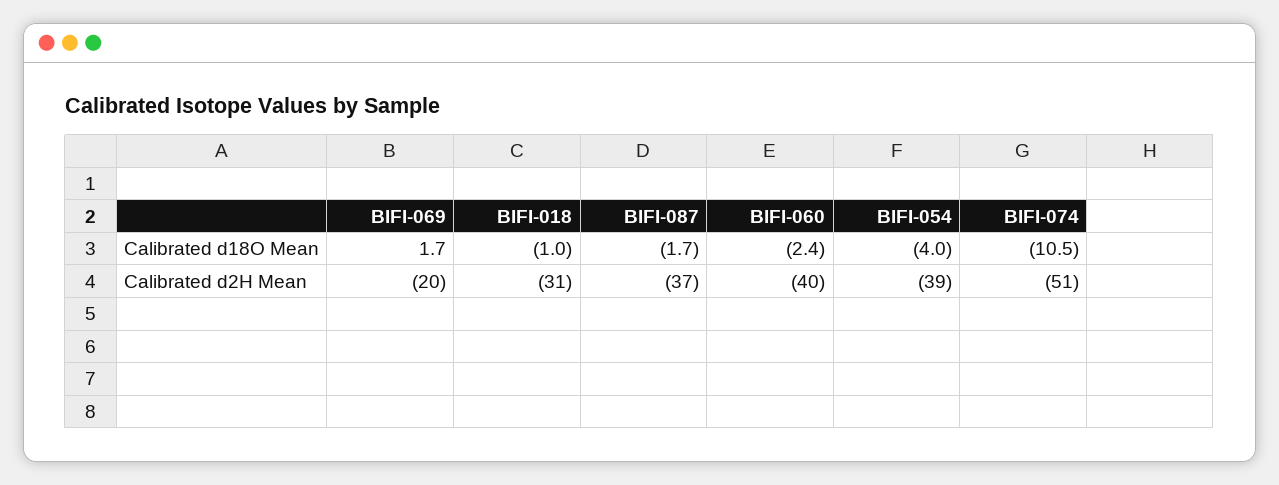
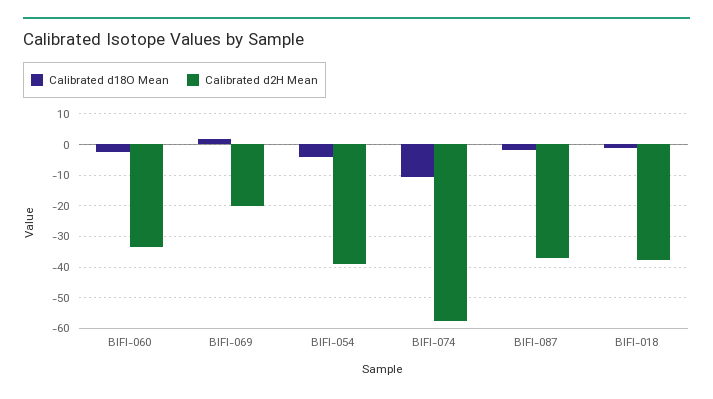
  {
    "Calibrated d18O Mean": {
      "BIFI-069": 1.7,
      "BIFI-018": -1,
      "BIFI-087": -1.7,
      "BIFI-060": -2.4,
      "BIFI-054": -4,
      "BIFI-074": -10.5
    },
    "Calibrated d2H Mean": {
      "BIFI-069": -20,
-     "BIFI-018": -31,
+     "BIFI-018": -38,
      "BIFI-087": -37,
-     "BIFI-060": -40,
+     "BIFI-060": -34,
      "BIFI-054": -39,
-     "BIFI-074": -51
+     "BIFI-074": -58
    }
  }

